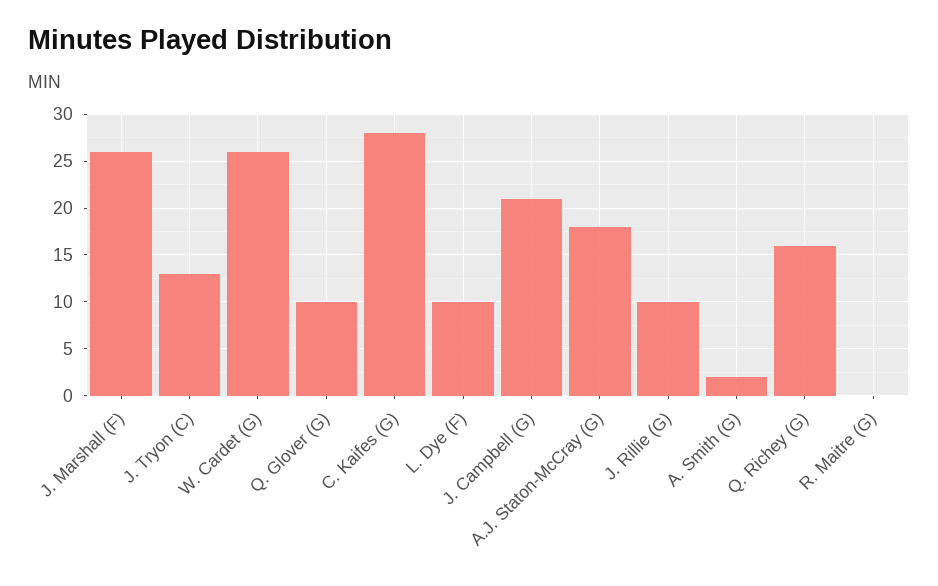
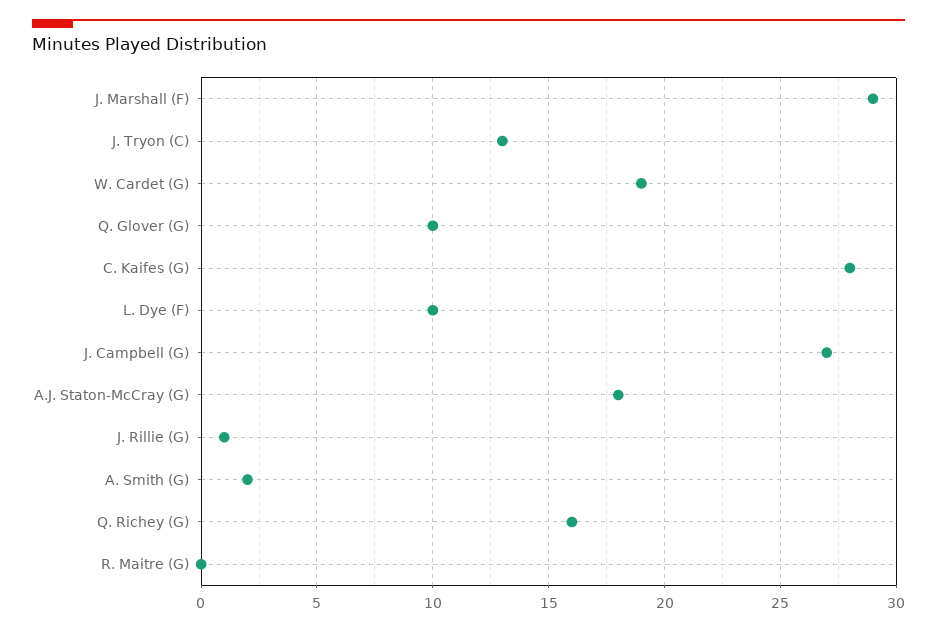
  {
-   "J. Marshall (F)": 26,
+   "J. Marshall (F)": 29,
    "J. Tryon (C)": 13,
-   "W. Cardet (G)": 26,
+   "W. Cardet (G)": 19,
    "Q. Glover (G)": 10,
    "C. Kaifes (G)": 28,
    "L. Dye (F)": 10,
-   "J. Campbell (G)": 21,
+   "J. Campbell (G)": 27,
    "A.J. Staton-McCray (G)": 18,
-   "J. Rillie (G)": 10,
+   "J. Rillie (G)": 1,
    "A. Smith (G)": 2,
    "Q. Richey (G)": 16,
    "R. Maitre (G)": 0
  }

